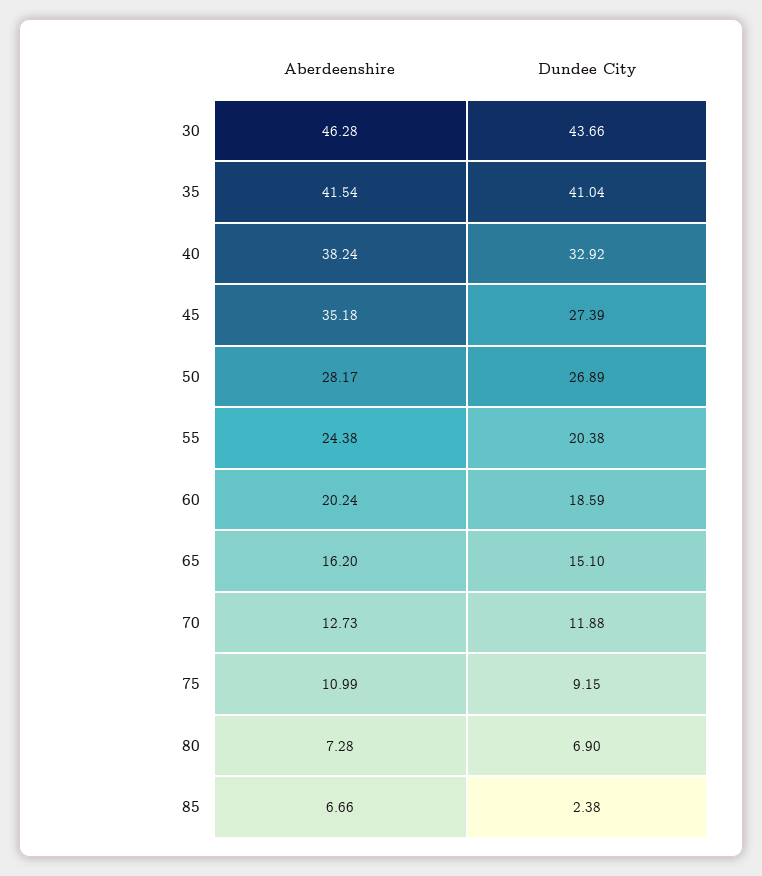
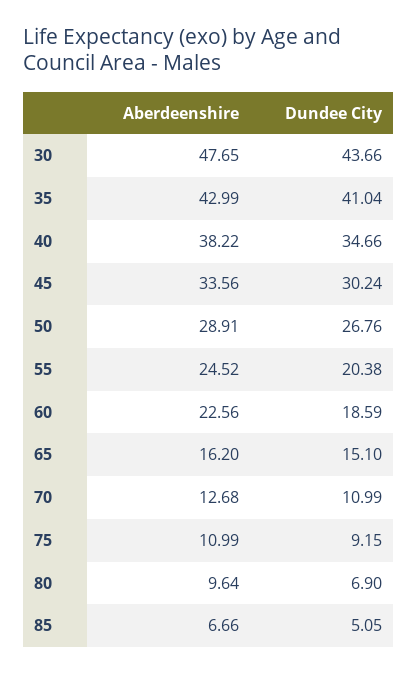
  {
    "Aberdeenshire": {
-     "30": 46.28,
+     "30": 47.65,
-     "35": 41.54,
+     "35": 42.99,
-     "40": 38.24,
+     "40": 38.22,
-     "45": 35.18,
+     "45": 33.56,
-     "50": 28.17,
+     "50": 28.91,
-     "55": 24.38,
+     "55": 24.52,
-     "60": 20.24,
+     "60": 22.56,
      "65": 16.2,
-     "70": 12.73,
+     "70": 12.68,
      "75": 10.99,
-     "80": 7.28,
+     "80": 9.64,
      "85": 6.66
    },
    "Dundee City": {
      "30": 43.66,
      "35": 41.04,
-     "40": 32.92,
+     "40": 34.66,
-     "45": 27.39,
+     "45": 30.24,
-     "50": 26.89,
+     "50": 26.76,
      "55": 20.38,
      "60": 18.59,
      "65": 15.1,
-     "70": 11.88,
+     "70": 10.99,
      "75": 9.15,
      "80": 6.9,
-     "85": 2.38
+     "85": 5.05
    }
  }

